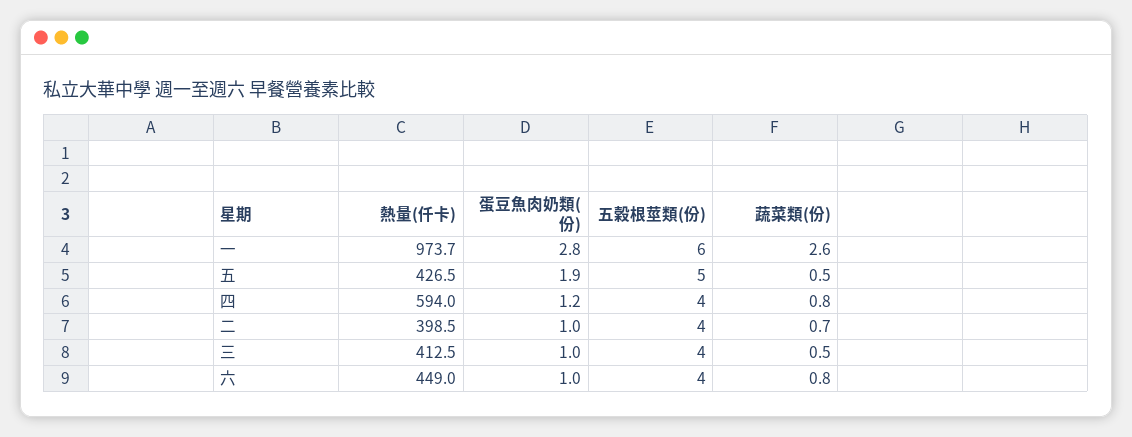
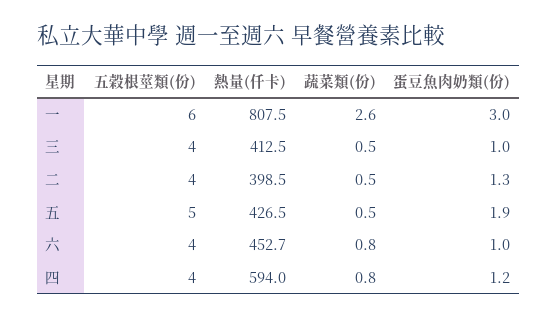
  {
    "熱量(仟卡)": {
-     "一": 973.7,
+     "一": 807.5,
      "五": 426.5,
      "四": 594,
      "二": 398.5,
      "三": 412.5,
-     "六": 449
+     "六": 452.7
    },
    "蛋豆魚肉奶類(份)": {
-     "一": 2.8,
+     "一": 3,
      "五": 1.9,
      "四": 1.2,
-     "二": 1,
+     "二": 1.3,
      "三": 1,
      "六": 1
    },
    "五榖根莖類(份)": {
      "一": 6,
      "五": 5,
      "四": 4,
      "二": 4,
      "三": 4,
      "六": 4
    },
    "蔬菜類(份)": {
      "一": 2.6,
      "五": 0.5,
      "四": 0.8,
-     "二": 0.7,
+     "二": 0.5,
      "三": 0.5,
      "六": 0.8
    }
  }

